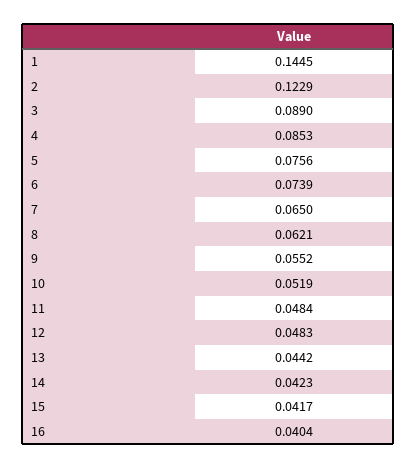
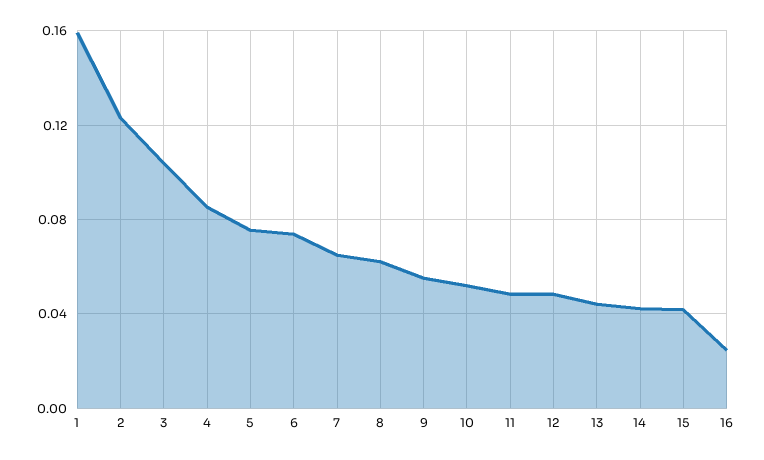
  {
-   "1": 0.1445,
+   "1": 0.16,
    "2": 0.1229,
-   "3": 0.089,
+   "3": 0.105,
    "4": 0.0853,
    "5": 0.0756,
    "6": 0.0739,
    "7": 0.065,
    "8": 0.0621,
    "9": 0.0552,
    "10": 0.0519,
    "11": 0.0484,
    "12": 0.0483,
    "13": 0.0442,
    "14": 0.0423,
    "15": 0.0417,
-   "16": 0.0404
+   "16": 0.025
  }

